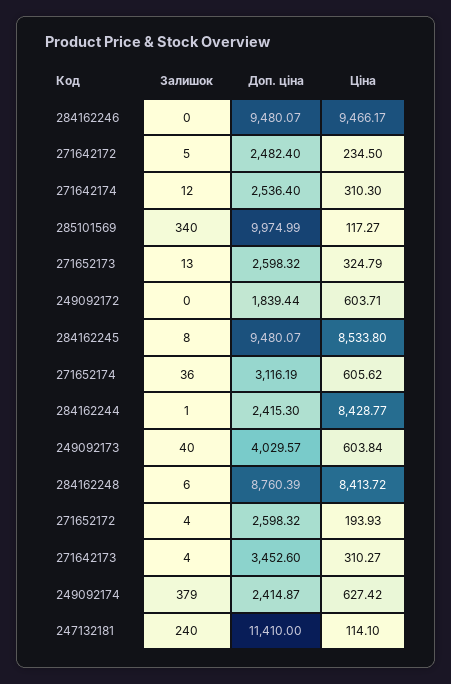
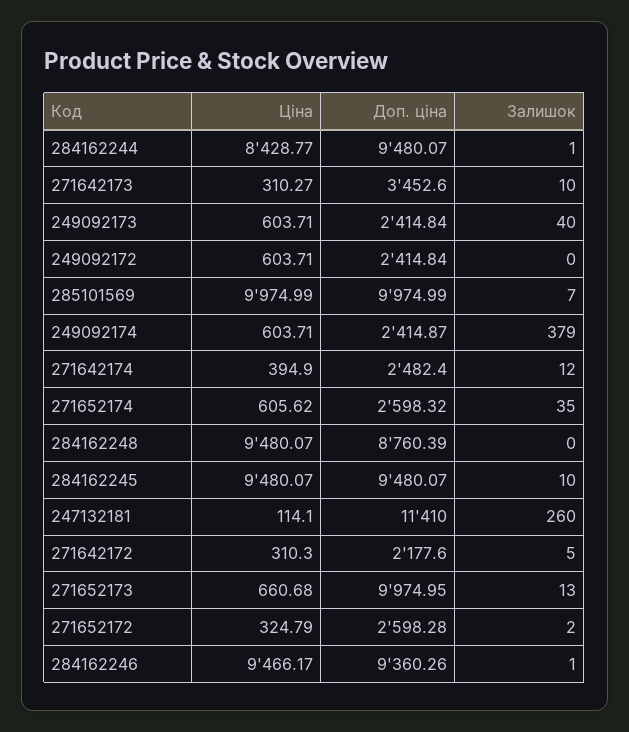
  {
    "Залишок": {
-     "284162246": 0,
+     "284162246": 1,
      "271642172": 5,
      "271642174": 12,
-     "285101569": 340,
+     "285101569": 7,
      "271652173": 13,
      "249092172": 0,
-     "284162245": 8,
+     "284162245": 10,
-     "271652174": 36,
+     "271652174": 35,
      "284162244": 1,
      "249092173": 40,
-     "284162248": 6,
+     "284162248": 0,
-     "271652172": 4,
+     "271652172": 2,
-     "271642173": 4,
+     "271642173": 10,
      "249092174": 379,
-     "247132181": 240
+     "247132181": 260
    },
    "Доп. ціна": {
-     "284162246": 9480.07,
+     "284162246": 9360.26,
-     "271642172": 2482.4,
+     "271642172": 2177.6,
-     "271642174": 2536.4,
+     "271642174": 2482.4,
      "285101569": 9974.99,
-     "271652173": 2598.32,
+     "271652173": 9974.95,
-     "249092172": 1839.44,
+     "249092172": 2414.84,
      "284162245": 9480.07,
-     "271652174": 3116.19,
+     "271652174": 2598.32,
-     "284162244": 2415.3,
+     "284162244": 9480.07,
-     "249092173": 4029.57,
+     "249092173": 2414.84,
      "284162248": 8760.39,
-     "271652172": 2598.32,
+     "271652172": 2598.28,
      "271642173": 3452.6,
      "249092174": 2414.87,
      "247132181": 11410
    },
    "Ціна": {
      "284162246": 9466.17,
-     "271642172": 234.5,
+     "271642172": 310.3,
-     "271642174": 310.3,
+     "271642174": 394.9,
-     "285101569": 117.27,
+     "285101569": 9974.99,
-     "271652173": 324.79,
+     "271652173": 660.68,
      "249092172": 603.71,
-     "284162245": 8533.8,
+     "284162245": 9480.07,
      "271652174": 605.62,
      "284162244": 8428.77,
-     "249092173": 603.84,
+     "249092173": 603.71,
-     "284162248": 8413.72,
+     "284162248": 9480.07,
-     "271652172": 193.93,
+     "271652172": 324.79,
      "271642173": 310.27,
-     "249092174": 627.42,
+     "249092174": 603.71,
      "247132181": 114.1
    }
  }

